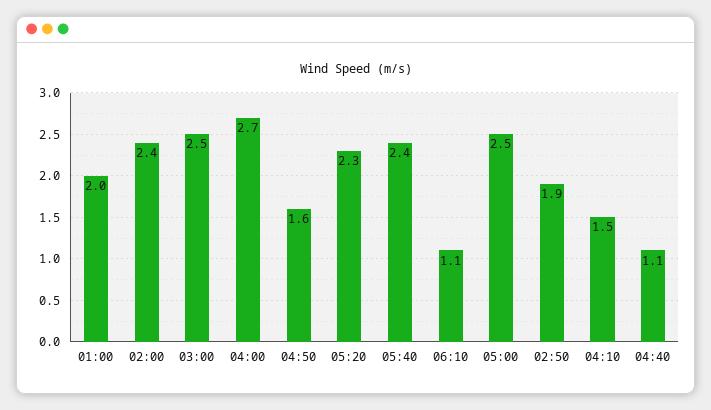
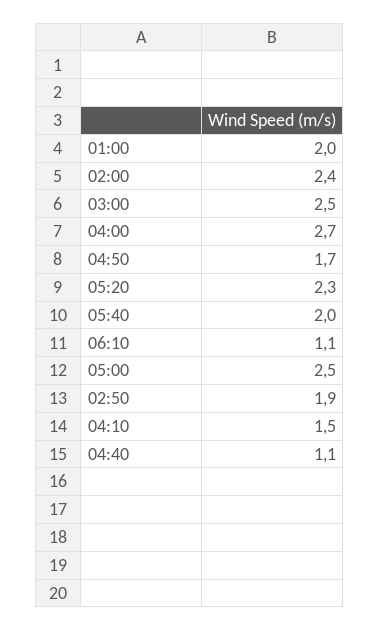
  {
    "01:00": 2,
    "02:00": 2.4,
    "03:00": 2.5,
    "04:00": 2.7,
-   "04:50": 1.6,
+   "04:50": 1.7,
    "05:20": 2.3,
-   "05:40": 2.4,
+   "05:40": 2,
    "06:10": 1.1,
    "05:00": 2.5,
    "02:50": 1.9,
    "04:10": 1.5,
    "04:40": 1.1
  }

